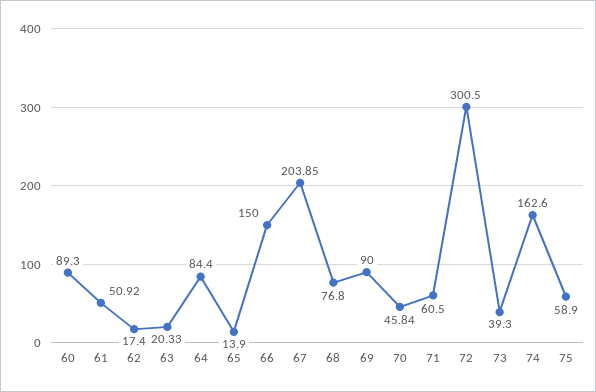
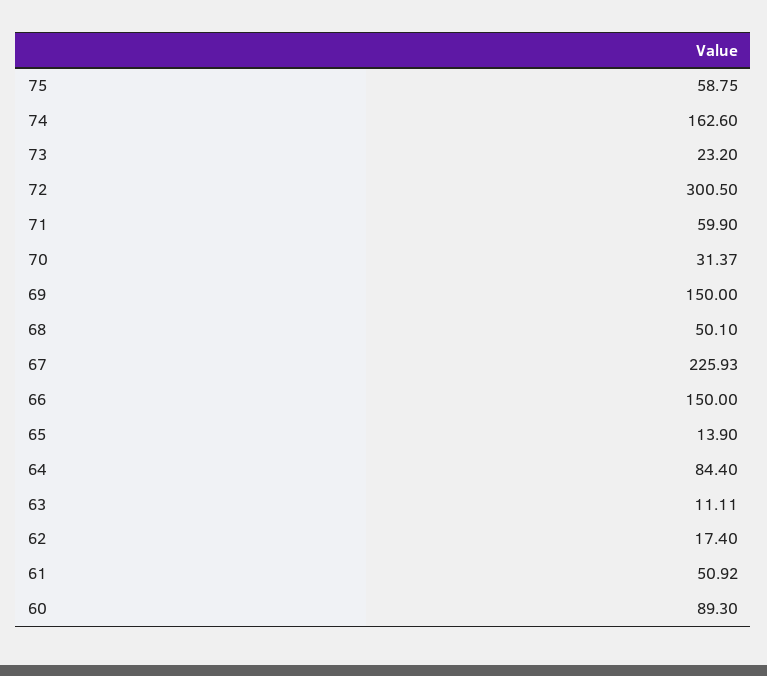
  {
    "60": 89.3,
    "61": 50.92,
    "62": 17.4,
-   "63": 20.33,
+   "63": 11.11,
    "64": 84.4,
    "65": 13.9,
    "66": 150,
-   "67": 203.85,
+   "67": 225.93,
-   "68": 76.8,
+   "68": 50.1,
-   "69": 90,
+   "69": 150,
-   "70": 45.84,
+   "70": 31.37,
-   "71": 60.5,
+   "71": 59.9,
    "72": 300.5,
-   "73": 39.3,
+   "73": 23.2,
    "74": 162.6,
-   "75": 58.9
+   "75": 58.75
  }

